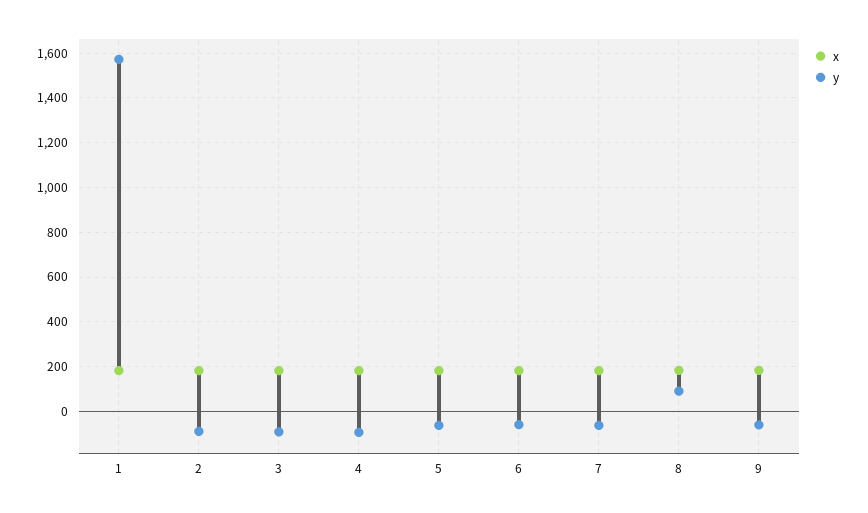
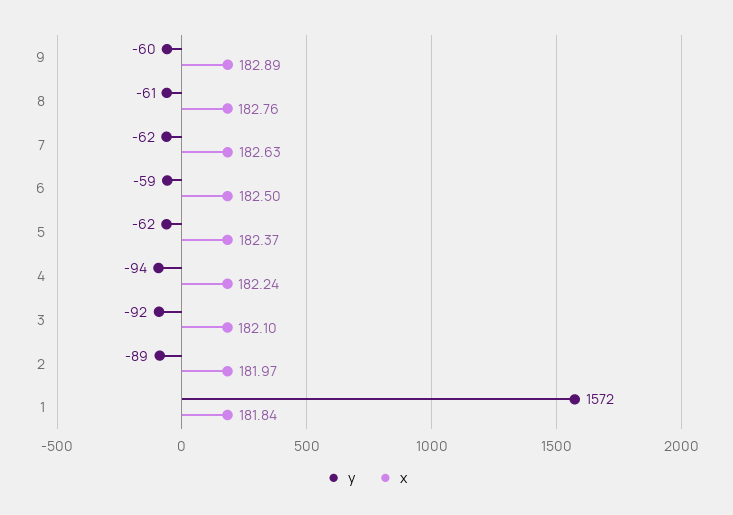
  {
    "x": {
      "1": 181.84,
      "2": 181.97,
      "3": 182.1,
      "4": 182.24,
      "5": 182.37,
      "6": 182.5,
      "7": 182.63,
      "8": 182.76,
      "9": 182.89
    },
    "y": {
      "1": 1572,
      "2": -89,
      "3": -92,
      "4": -94,
      "5": -62,
      "6": -59,
      "7": -62,
-     "8": 100,
+     "8": -61,
      "9": -60
    }
  }

